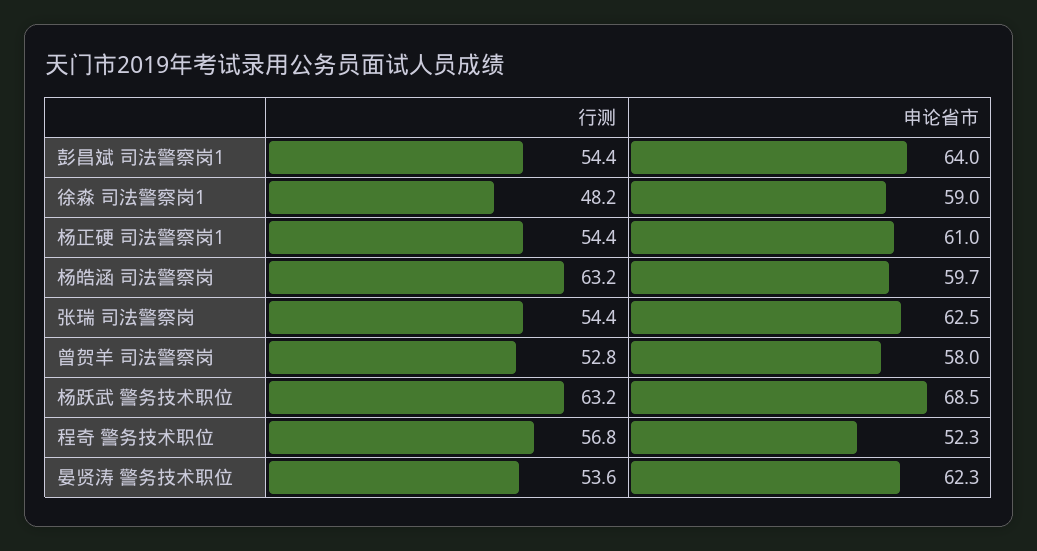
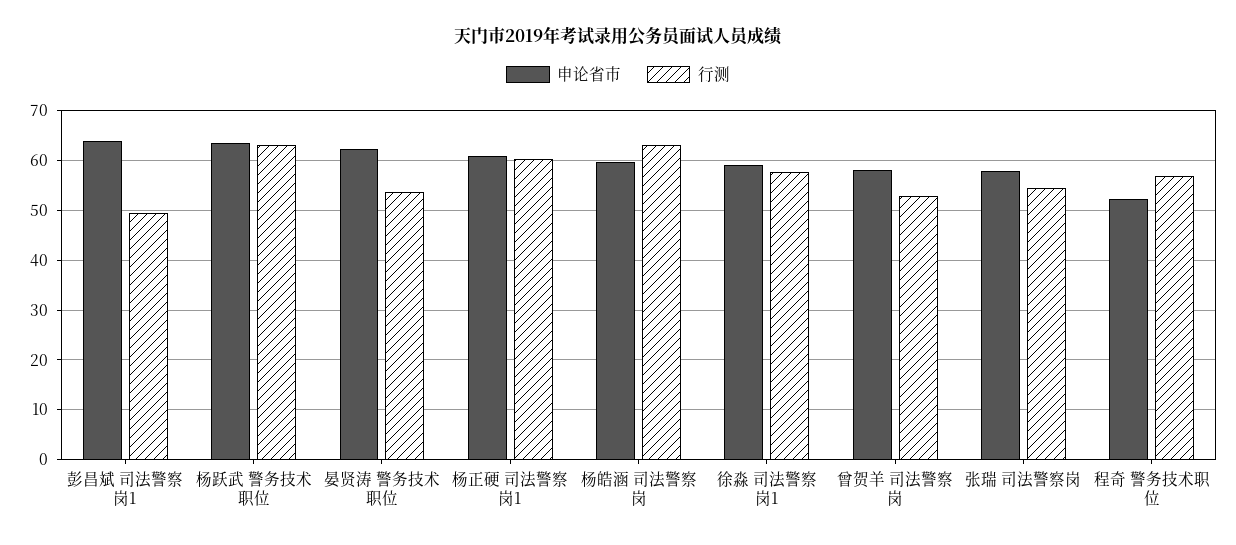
  {
    "行测": {
-     "彭昌斌 司法警察岗1": 54.4,
+     "彭昌斌 司法警察岗1": 50,
-     "徐淼 司法警察岗1": 48.2,
+     "徐淼 司法警察岗1": 58,
-     "杨正硬 司法警察岗1": 54.4,
+     "杨正硬 司法警察岗1": 60,
      "杨皓涵 司法警察岗": 63.2,
      "张瑞 司法警察岗": 54.4,
      "曾贺羊 司法警察岗": 52.8,
      "杨跃武 警务技术职位": 63.2,
      "程奇 警务技术职位": 56.8,
      "晏贤涛 警务技术职位": 53.6
    },
    "申论省市": {
      "彭昌斌 司法警察岗1": 64,
      "徐淼 司法警察岗1": 59,
      "杨正硬 司法警察岗1": 61,
      "杨皓涵 司法警察岗": 59.7,
-     "张瑞 司法警察岗": 62.5,
+     "张瑞 司法警察岗": 58,
      "曾贺羊 司法警察岗": 58,
-     "杨跃武 警务技术职位": 68.5,
+     "杨跃武 警务技术职位": 64,
      "程奇 警务技术职位": 52.3,
      "晏贤涛 警务技术职位": 62.3
    }
  }

